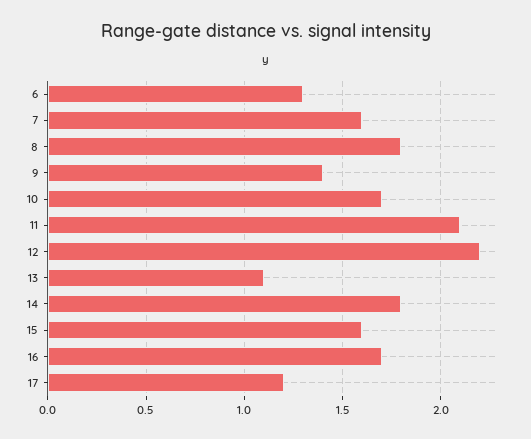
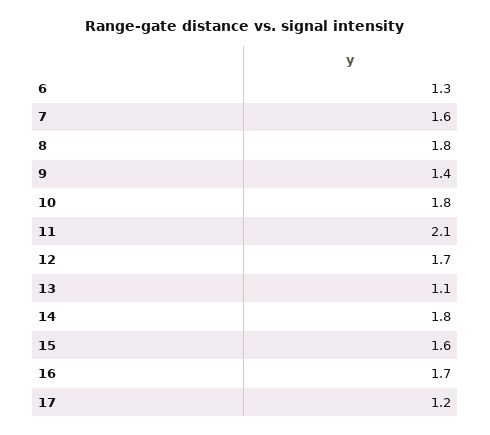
  {
    "6": 1.3,
    "7": 1.6,
    "8": 1.8,
    "9": 1.4,
-   "10": 1.7,
+   "10": 1.8,
    "11": 2.1,
-   "12": 2.2,
+   "12": 1.7,
    "13": 1.1,
    "14": 1.8,
    "15": 1.6,
    "16": 1.7,
    "17": 1.2
  }

